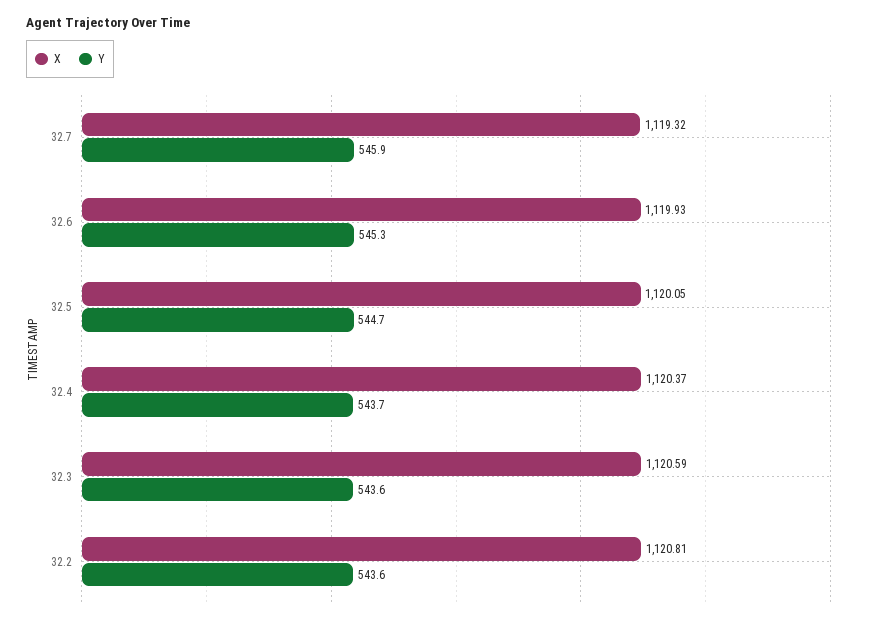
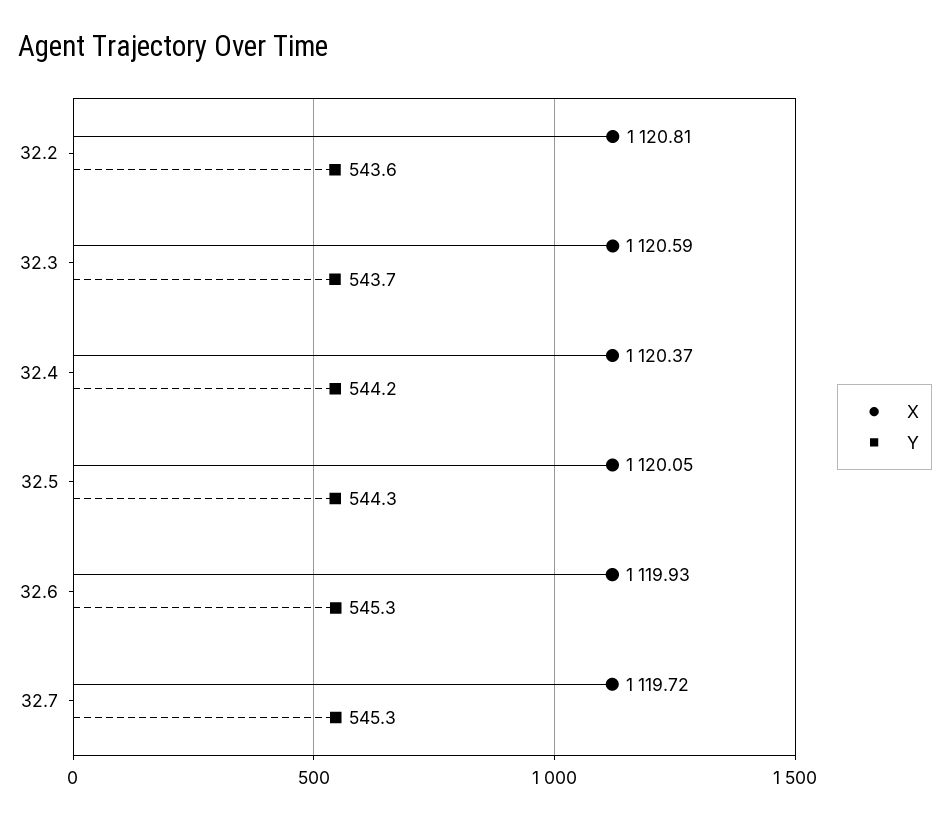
  {
    "X": {
-     "32.7": 1119.32,
+     "32.7": 1119.72,
      "32.6": 1119.93,
      "32.5": 1120.05,
      "32.4": 1120.37,
      "32.3": 1120.59,
      "32.2": 1120.81
    },
    "Y": {
-     "32.7": 545.9,
+     "32.7": 545.3,
      "32.6": 545.3,
-     "32.5": 544.7,
+     "32.5": 544.3,
-     "32.4": 543.7,
+     "32.4": 544.2,
-     "32.3": 543.6,
+     "32.3": 543.7,
      "32.2": 543.6
    }
  }

